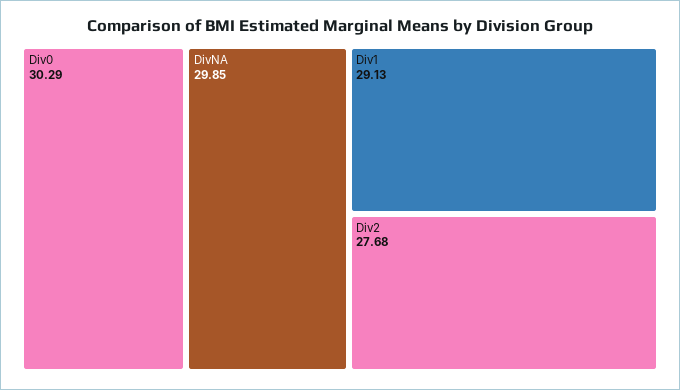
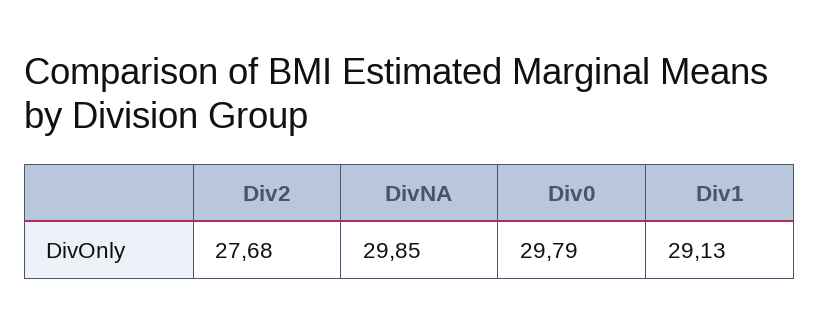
  {
-   "Div0": 30.29,
+   "Div0": 29.79,
    "DivNA": 29.85,
    "Div1": 29.13,
    "Div2": 27.68
  }

